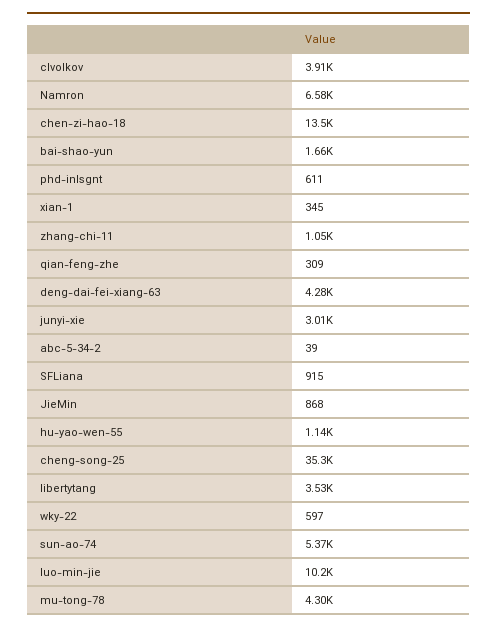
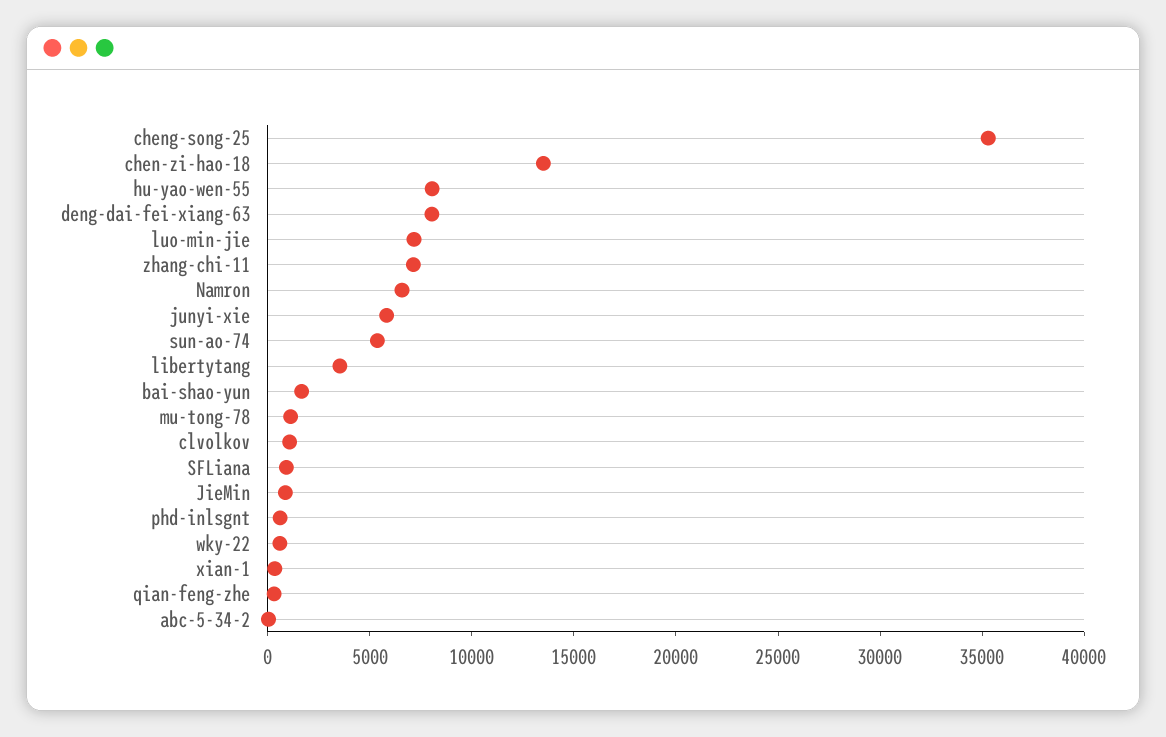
  {
-   "clvolkov": 3910,
+   "clvolkov": 1000,
    "Namron": 6580,
    "chen-zi-hao-18": 13500,
    "bai-shao-yun": 1660,
    "phd-inlsgnt": 611,
    "xian-1": 345,
-   "zhang-chi-11": 1050,
+   "zhang-chi-11": 7000,
    "qian-feng-zhe": 309,
-   "deng-dai-fei-xiang-63": 4280,
+   "deng-dai-fei-xiang-63": 8000,
-   "junyi-xie": 3010,
+   "junyi-xie": 6000,
    "abc-5-34-2": 39,
    "SFLiana": 915,
    "JieMin": 868,
-   "hu-yao-wen-55": 1140,
+   "hu-yao-wen-55": 8000,
    "cheng-song-25": 35300,
    "libertytang": 3530,
    "wky-22": 597,
    "sun-ao-74": 5370,
-   "luo-min-jie": 10200,
+   "luo-min-jie": 7000,
-   "mu-tong-78": 4300
+   "mu-tong-78": 1000
  }

